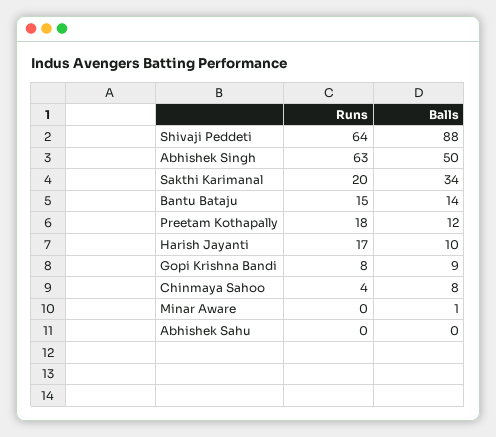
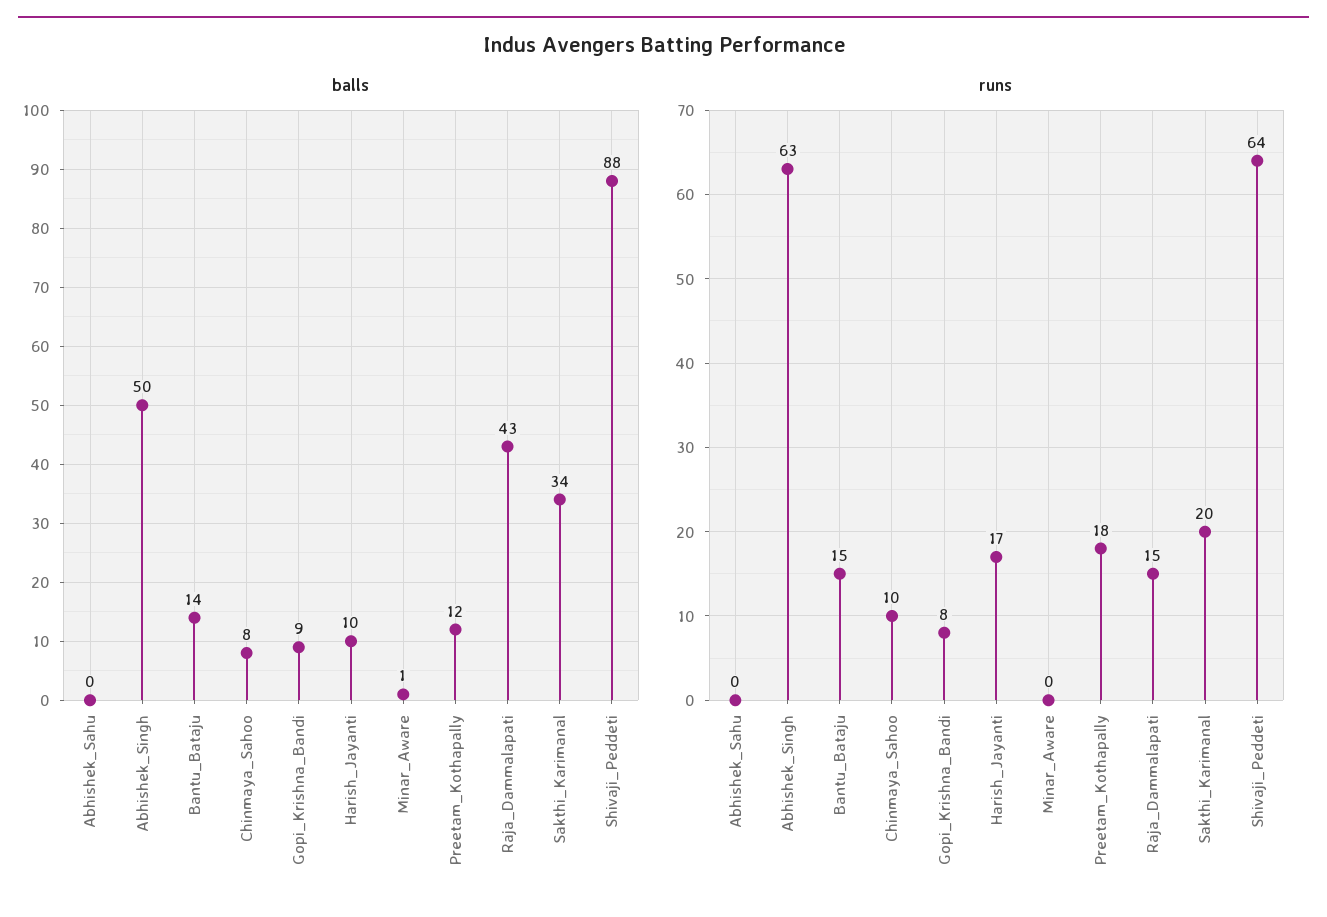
  {
    "Runs": {
      "Shivaji Peddeti": 64,
      "Abhishek Singh": 63,
      "Sakthi Karimanal": 20,
      "Bantu Bataju": 15,
      "Preetam Kothapally": 18,
      "Harish Jayanti": 17,
      "Gopi Krishna Bandi": 8,
-     "Chinmaya Sahoo": 4,
+     "Chinmaya Sahoo": 10,
      "Minar Aware": 0,
-     "Abhishek Sahu": 0
+     "Abhishek Sahu": 0,
+     "Raja_Dammalapati": 15
    },
    "Balls": {
      "Shivaji Peddeti": 88,
      "Abhishek Singh": 50,
      "Sakthi Karimanal": 34,
      "Bantu Bataju": 14,
      "Preetam Kothapally": 12,
      "Harish Jayanti": 10,
      "Gopi Krishna Bandi": 9,
      "Chinmaya Sahoo": 8,
      "Minar Aware": 1,
-     "Abhishek Sahu": 0
+     "Abhishek Sahu": 0,
+     "Raja_Dammalapati": 43
    }
  }

